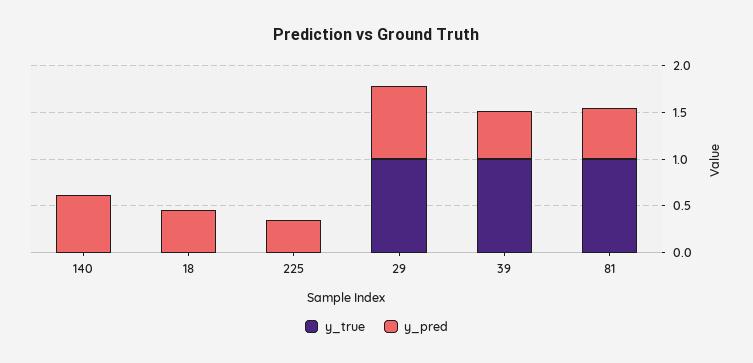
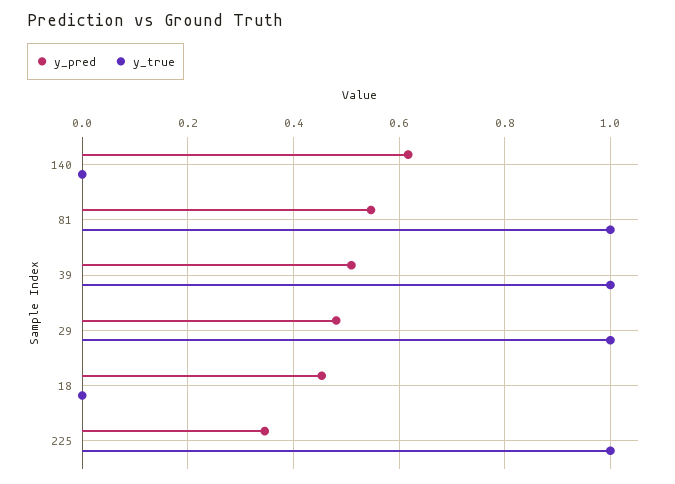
  {
    "y_true": {
      "140": 0,
      "18": 0,
-     "225": 0,
+     "225": 1,
      "29": 1,
      "39": 1,
      "81": 1
    },
    "y_pred": {
      "140": 0.62,
      "18": 0.46,
      "225": 0.34,
-     "29": 0.8,
+     "29": 0.48,
      "39": 0.5,
      "81": 0.54
    }
  }

